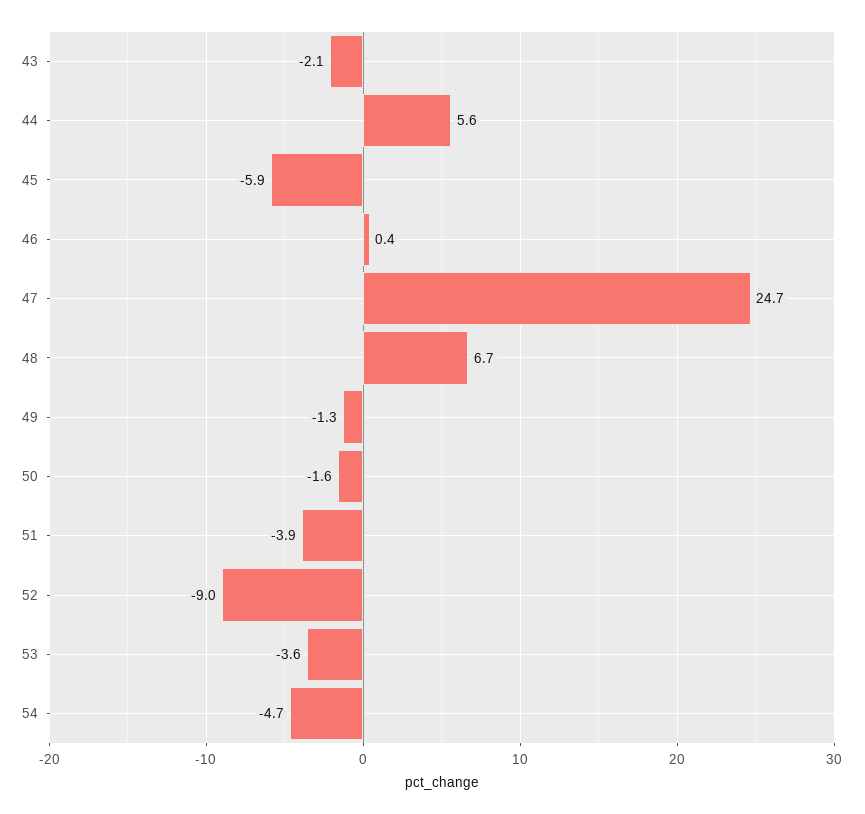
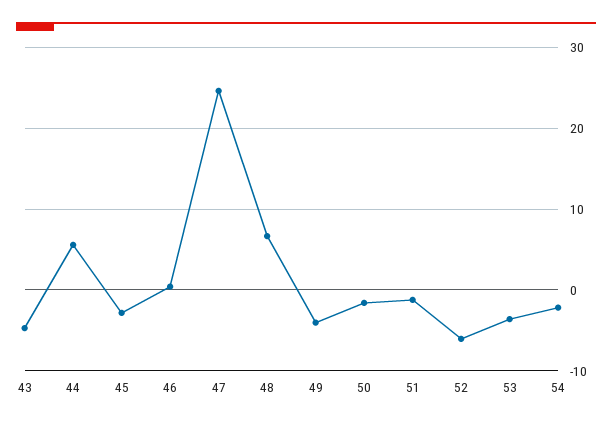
  {
-   "43": -2.1,
+   "43": -5,
    "44": 5.6,
-   "45": -5.9,
+   "45": -3,
    "46": 0.4,
    "47": 24.7,
    "48": 6.7,
-   "49": -1.3,
+   "49": -4,
    "50": -1.6,
-   "51": -3.9,
+   "51": -1,
-   "52": -9,
+   "52": -6,
    "53": -3.6,
-   "54": -4.7
+   "54": -2
  }

